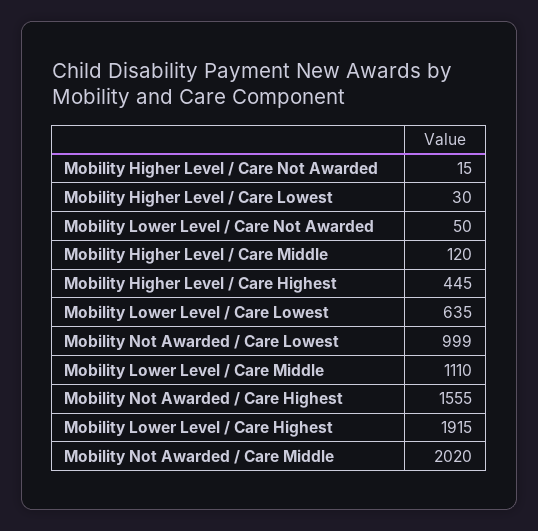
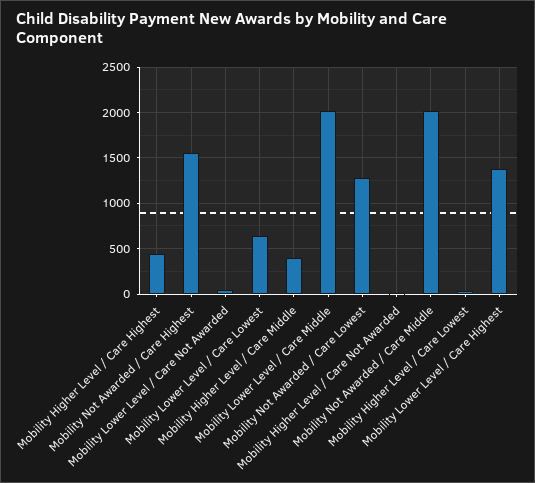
  {
    "Mobility Higher Level / Care Not Awarded": 15,
    "Mobility Higher Level / Care Lowest": 30,
    "Mobility Lower Level / Care Not Awarded": 50,
-   "Mobility Higher Level / Care Middle": 120,
+   "Mobility Higher Level / Care Middle": 400,
    "Mobility Higher Level / Care Highest": 445,
    "Mobility Lower Level / Care Lowest": 635,
-   "Mobility Not Awarded / Care Lowest": 999,
+   "Mobility Not Awarded / Care Lowest": 1300,
-   "Mobility Lower Level / Care Middle": 1110,
+   "Mobility Lower Level / Care Middle": 2000,
    "Mobility Not Awarded / Care Highest": 1555,
-   "Mobility Lower Level / Care Highest": 1915,
+   "Mobility Lower Level / Care Highest": 1400,
    "Mobility Not Awarded / Care Middle": 2020
  }

